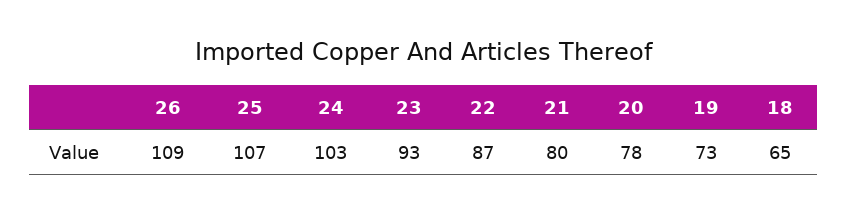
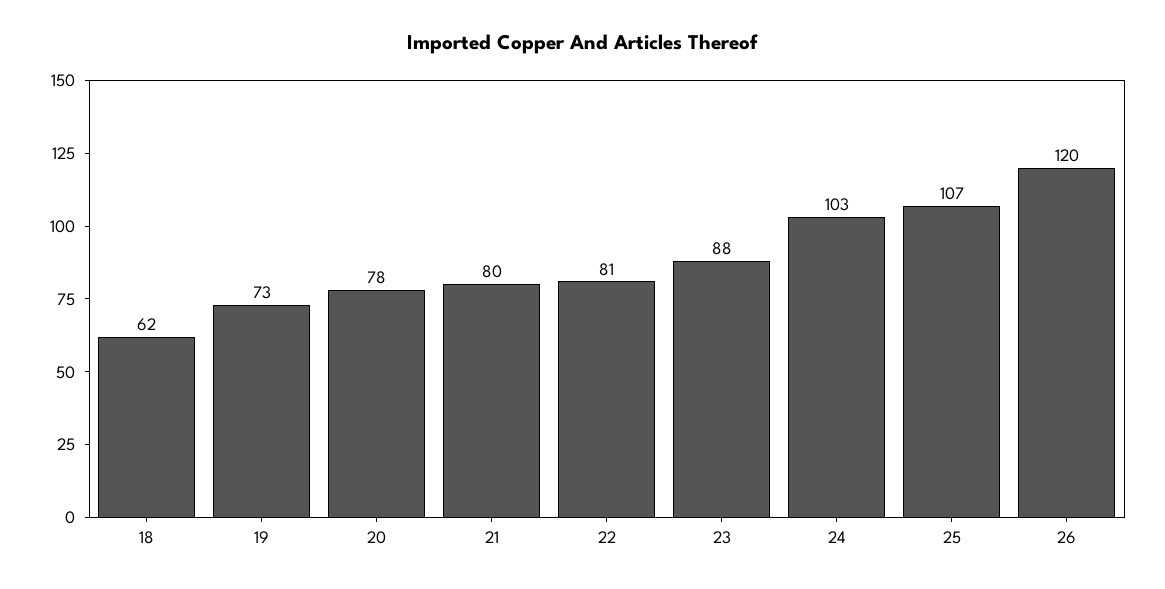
  {
-   "26": 109,
+   "26": 120,
    "25": 107,
    "24": 103,
-   "23": 93,
+   "23": 88,
-   "22": 87,
+   "22": 81,
    "21": 80,
    "20": 78,
    "19": 73,
-   "18": 65
+   "18": 62
  }

